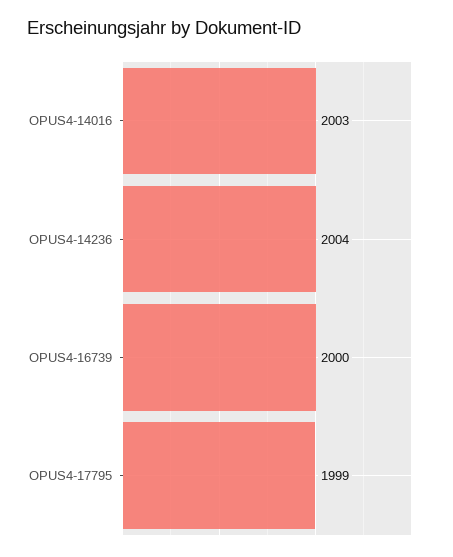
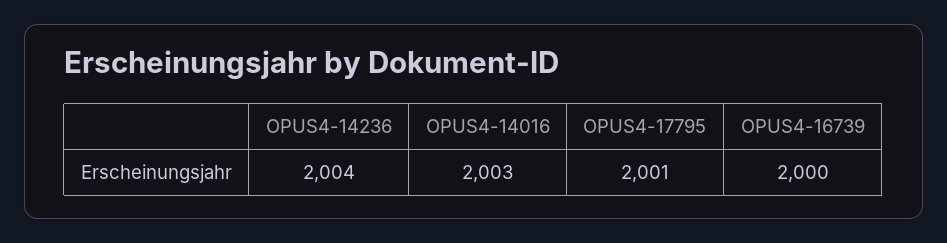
  {
    "OPUS4-14016": 2003,
    "OPUS4-14236": 2004,
    "OPUS4-16739": 2000,
-   "OPUS4-17795": 1999
+   "OPUS4-17795": 2001
  }

